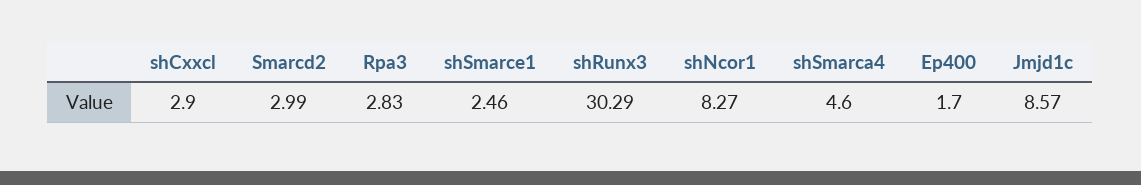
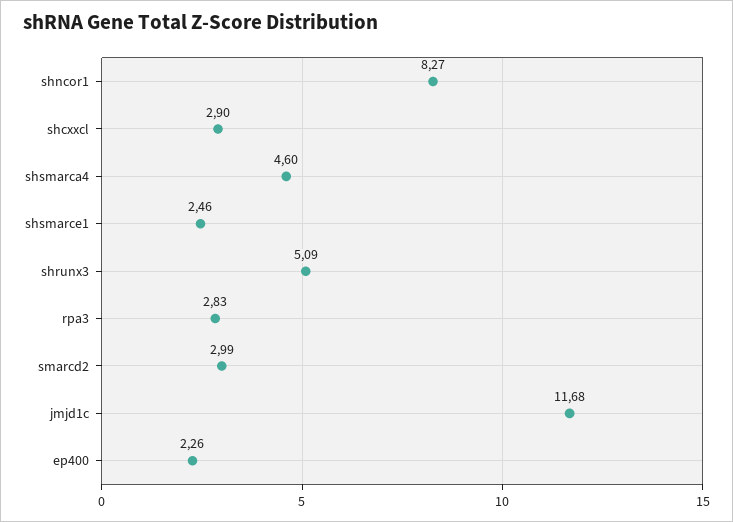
  {
    "shCxxcl": 2.9,
    "Smarcd2": 2.99,
    "Rpa3": 2.83,
    "shSmarce1": 2.46,
-   "shRunx3": 30.29,
+   "shRunx3": 5.09,
    "shNcor1": 8.27,
    "shSmarca4": 4.6,
-   "Ep400": 1.7,
+   "Ep400": 2.26,
-   "Jmjd1c": 8.57
+   "Jmjd1c": 11.68
  }

